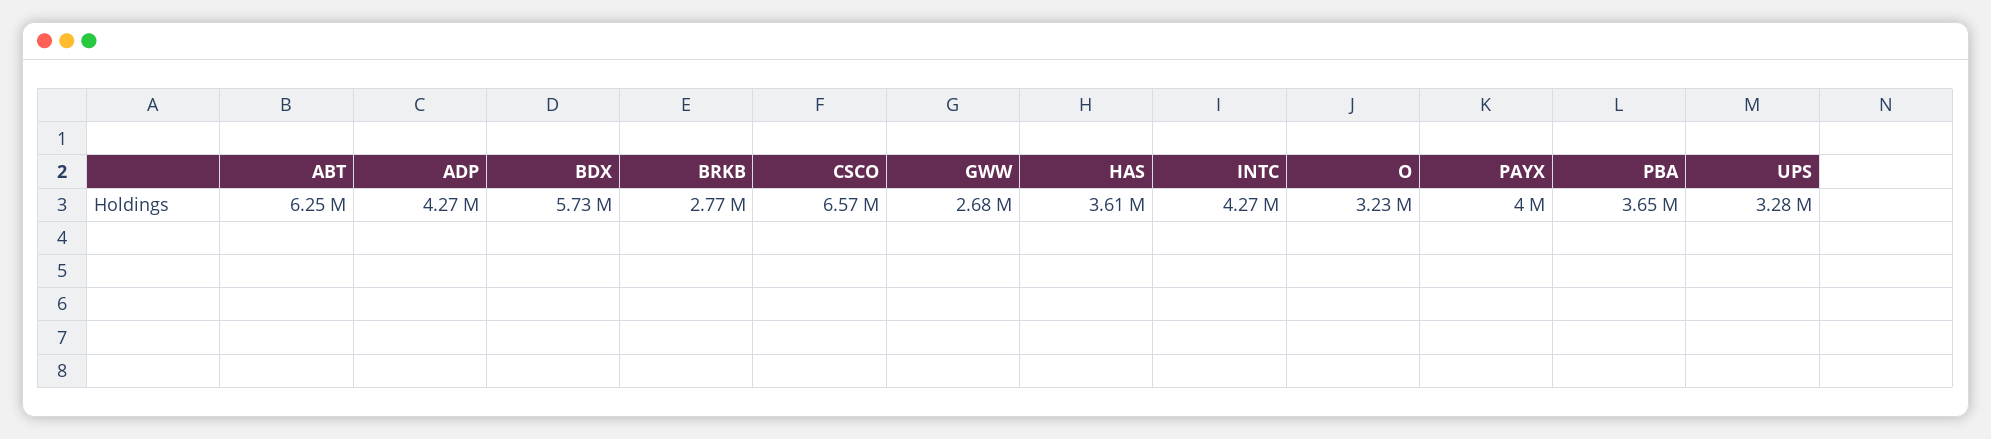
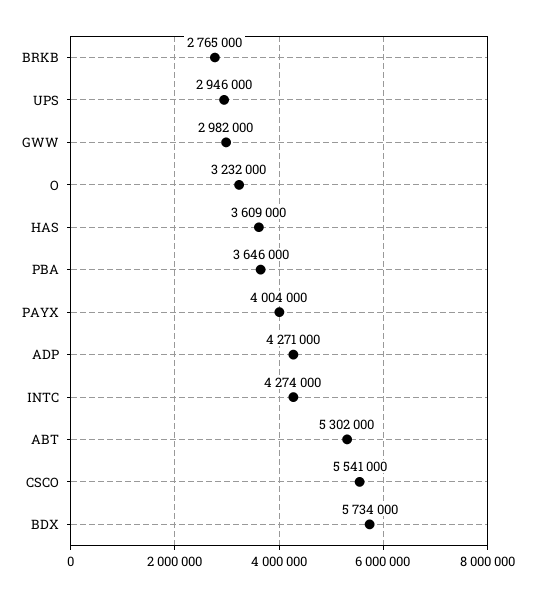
  {
-   "ABT": 6250000,
+   "ABT": 5302000,
    "ADP": 4271000,
    "BDX": 5734000,
    "BRKB": 2765000,
-   "CSCO": 6570000,
+   "CSCO": 5541000,
-   "GWW": 2680000,
+   "GWW": 2982000,
    "HAS": 3609000,
    "INTC": 4274000,
    "O": 3232000,
    "PAYX": 4004000,
    "PBA": 3646000,
-   "UPS": 3280000
+   "UPS": 2946000
  }

